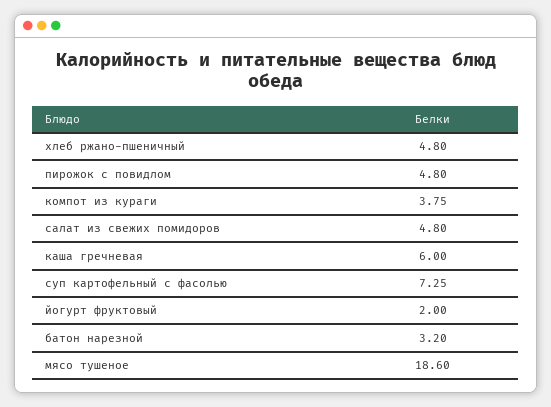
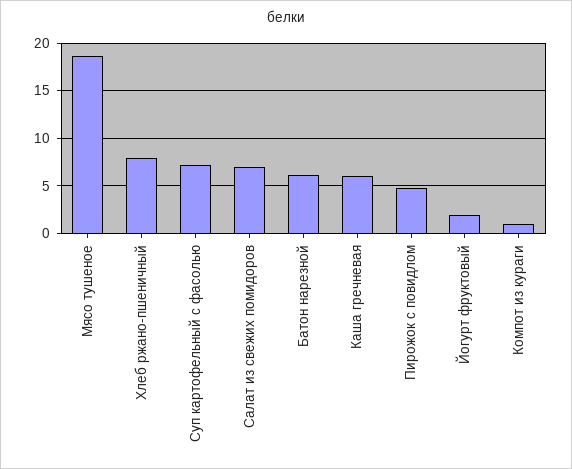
  {
-   "хлеб ржано-пшеничный": 4.8,
+   "хлеб ржано-пшеничный": 8,
    "пирожок с повидлом": 4.8,
-   "компот из кураги": 3.75,
+   "компот из кураги": 1,
-   "салат из свежих помидоров": 4.8,
+   "салат из свежих помидоров": 7,
    "каша гречневая": 6,
    "суп картофельный с фасолью": 7.25,
    "йогурт фруктовый": 2,
-   "батон нарезной": 3.2,
+   "батон нарезной": 6,
    "мясо тушеное": 18.6
  }

